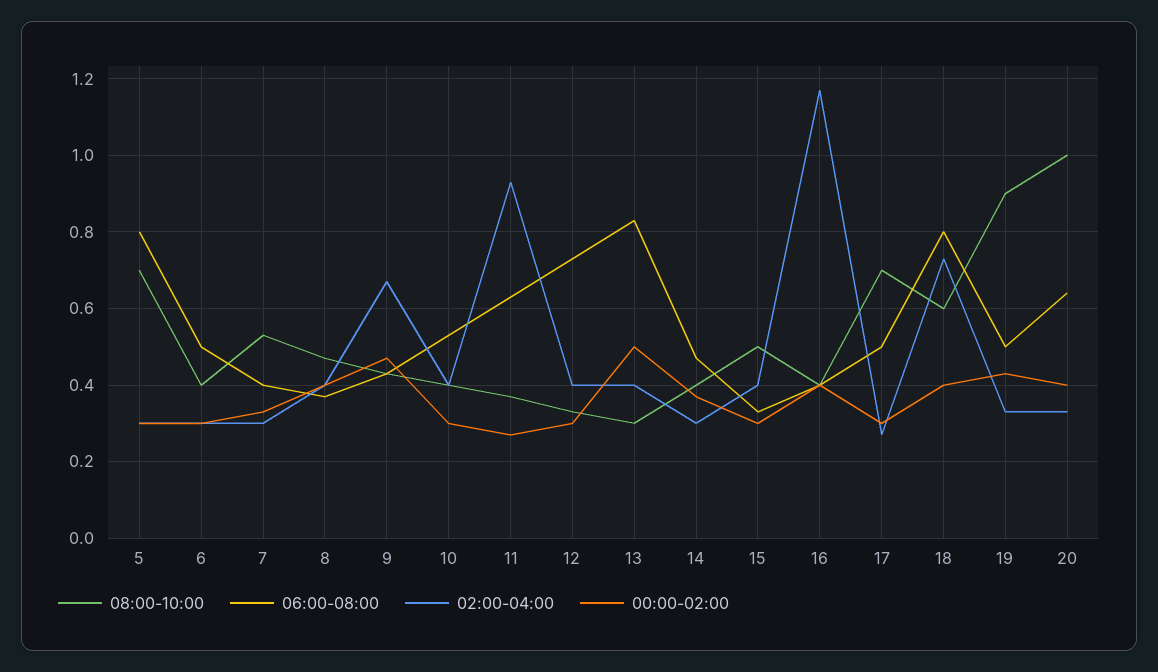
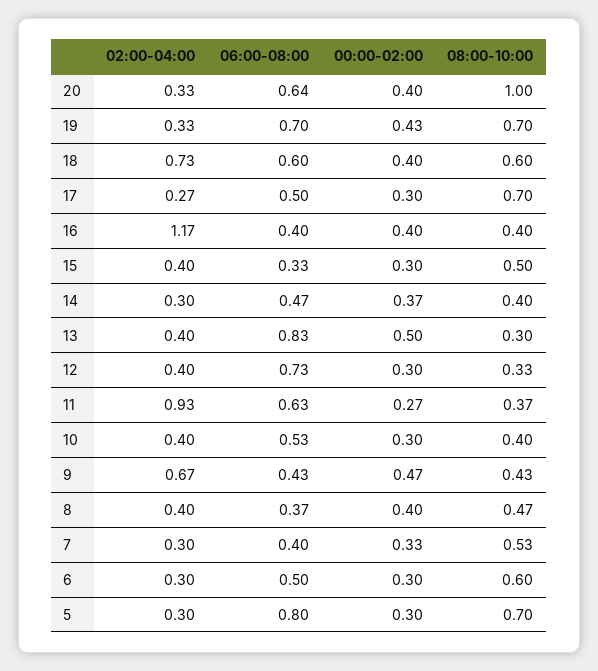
  {
    "08:00-10:00": {
      "5": 0.7,
-     "6": 0.4,
+     "6": 0.6,
      "7": 0.53,
      "8": 0.47,
      "9": 0.43,
      "10": 0.4,
      "11": 0.37,
      "12": 0.33,
      "13": 0.3,
      "14": 0.4,
      "15": 0.5,
      "16": 0.4,
      "17": 0.7,
      "18": 0.6,
-     "19": 0.9,
+     "19": 0.7,
      "20": 1
    },
    "06:00-08:00": {
      "5": 0.8,
      "6": 0.5,
      "7": 0.4,
      "8": 0.37,
      "9": 0.43,
      "10": 0.53,
      "11": 0.63,
      "12": 0.73,
      "13": 0.83,
      "14": 0.47,
      "15": 0.33,
      "16": 0.4,
      "17": 0.5,
-     "18": 0.8,
+     "18": 0.6,
-     "19": 0.5,
+     "19": 0.7,
      "20": 0.64
    },
    "02:00-04:00": {
      "5": 0.3,
      "6": 0.3,
      "7": 0.3,
      "8": 0.4,
      "9": 0.67,
      "10": 0.4,
      "11": 0.93,
      "12": 0.4,
      "13": 0.4,
      "14": 0.3,
      "15": 0.4,
      "16": 1.17,
      "17": 0.27,
      "18": 0.73,
      "19": 0.33,
      "20": 0.33
    },
    "00:00-02:00": {
      "5": 0.3,
      "6": 0.3,
      "7": 0.33,
      "8": 0.4,
      "9": 0.47,
      "10": 0.3,
      "11": 0.27,
      "12": 0.3,
      "13": 0.5,
      "14": 0.37,
      "15": 0.3,
      "16": 0.4,
      "17": 0.3,
      "18": 0.4,
      "19": 0.43,
      "20": 0.4
    }
  }

